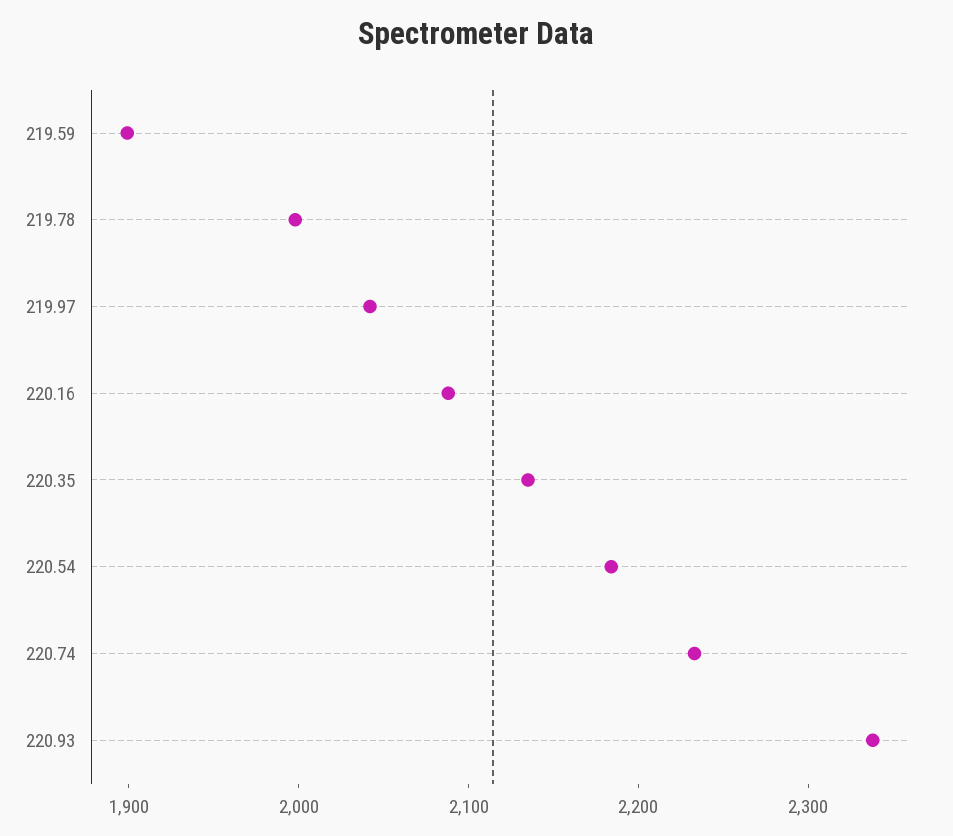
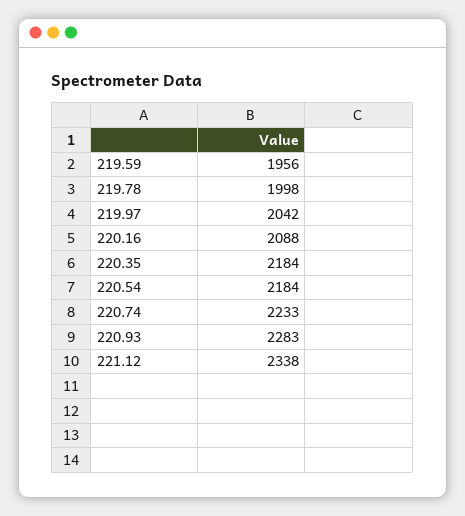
  {
-   "219.59": 1900,
+   "219.59": 1956,
    "219.78": 1998,
    "219.97": 2042,
    "220.16": 2088,
-   "220.35": 2140,
+   "220.35": 2184,
    "220.54": 2184,
    "220.74": 2233,
-   "220.93": 2340
+   "220.93": 2283,
+   "221.12": 2338
  }

